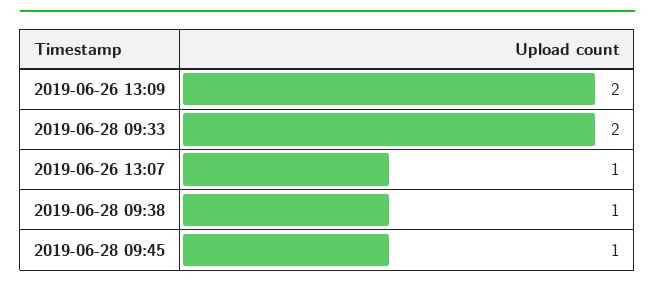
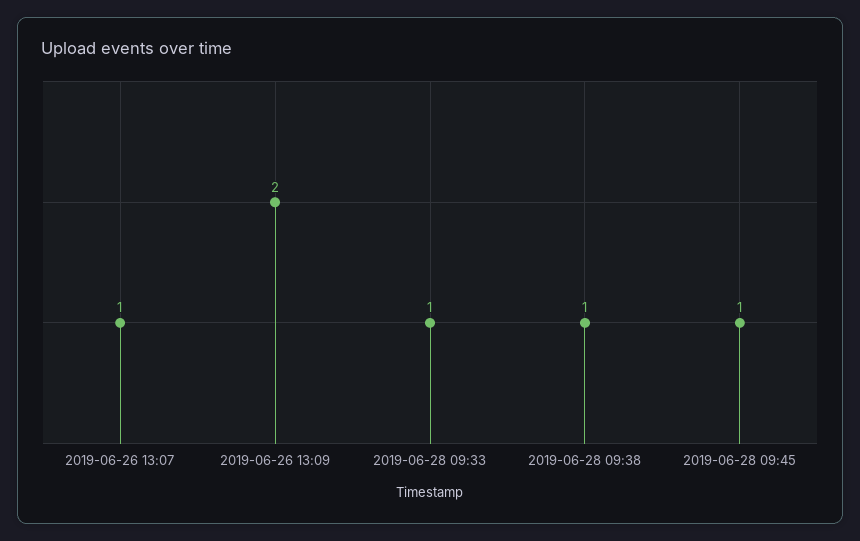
  {
    "2019-06-26 13:09": 2,
-   "2019-06-28 09:33": 2,
+   "2019-06-28 09:33": 1,
    "2019-06-26 13:07": 1,
    "2019-06-28 09:38": 1,
    "2019-06-28 09:45": 1
  }

